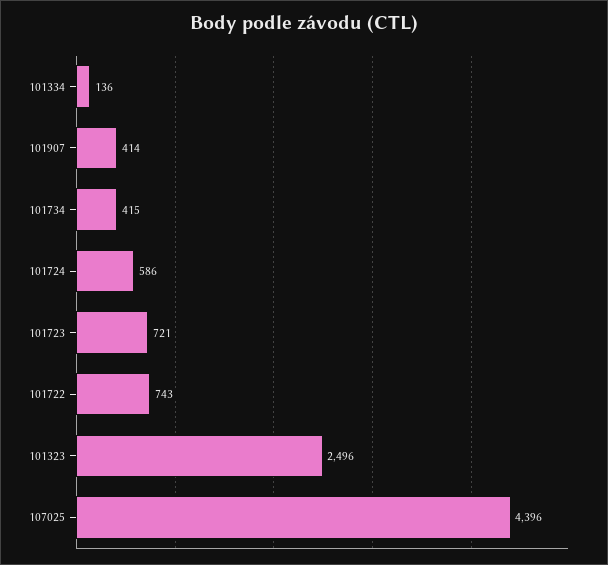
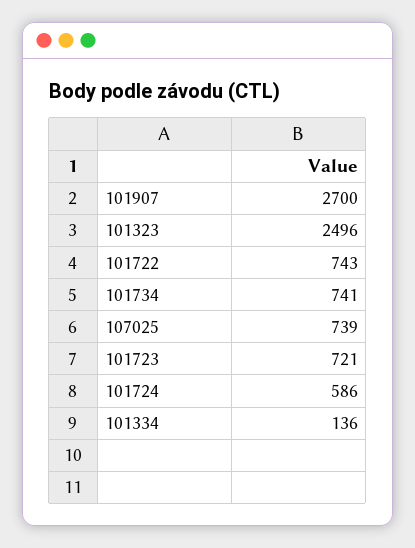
  {
    "101334": 136,
-   "101907": 414,
+   "101907": 2700,
-   "101734": 415,
+   "101734": 741,
    "101724": 586,
    "101723": 721,
    "101722": 743,
    "101323": 2496,
-   "107025": 4396
+   "107025": 739
  }

